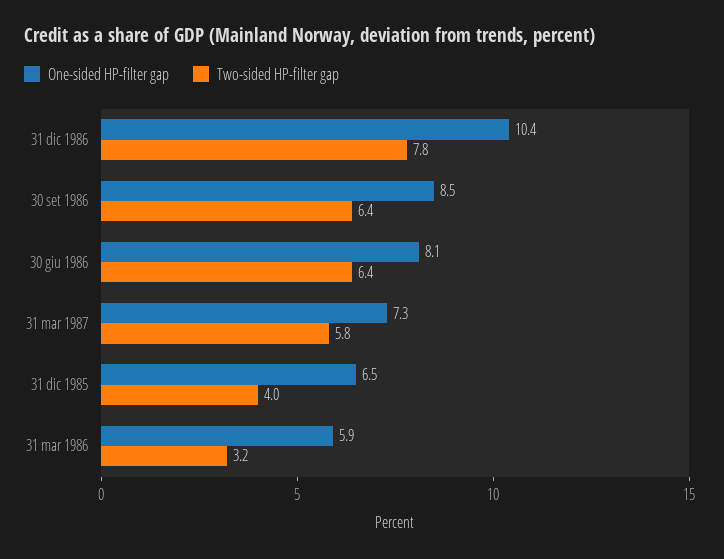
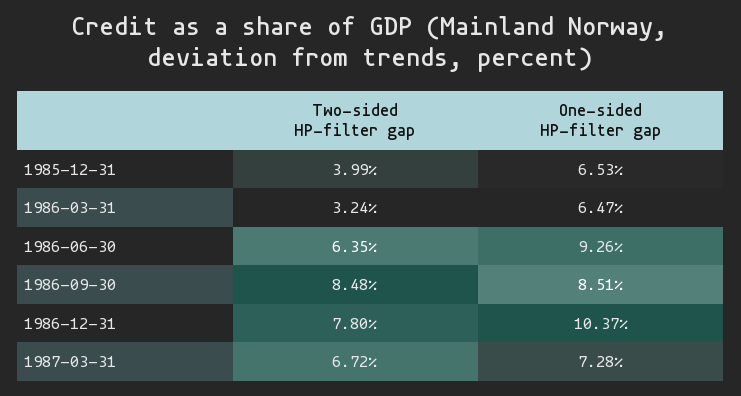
  {
    "One-sided HP-filter gap": {
      "31 dic 1986": 10.37,
      "30 set 1986": 8.51,
-     "30 giu 1986": 8.1,
+     "30 giu 1986": 9.26,
      "31 mar 1987": 7.28,
      "31 dic 1985": 6.53,
-     "31 mar 1986": 5.9
+     "31 mar 1986": 6.47
    },
    "Two-sided HP-filter gap": {
      "31 dic 1986": 7.8,
-     "30 set 1986": 6.4,
+     "30 set 1986": 8.48,
      "30 giu 1986": 6.35,
-     "31 mar 1987": 5.8,
+     "31 mar 1987": 6.72,
      "31 dic 1985": 3.99,
      "31 mar 1986": 3.24
    }
  }

